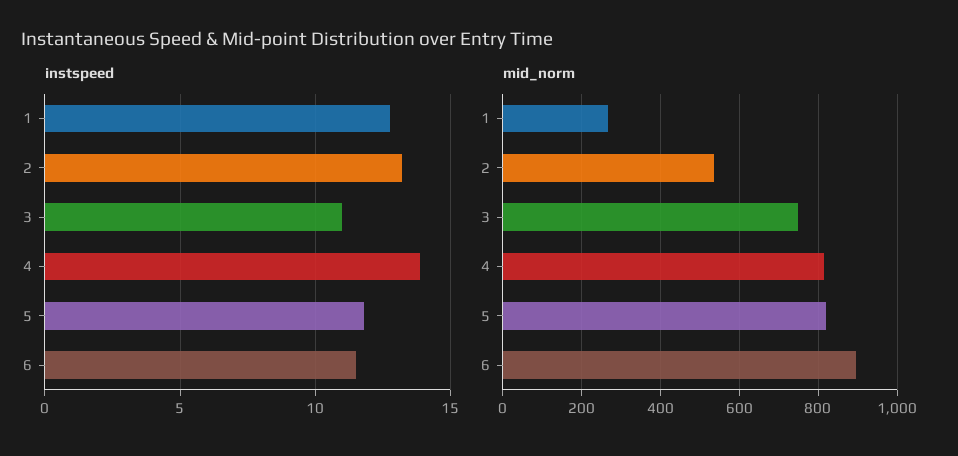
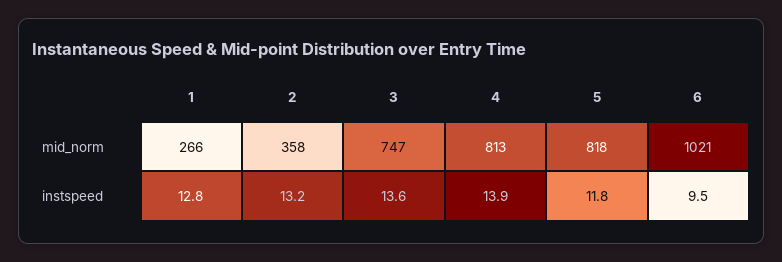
  {
    "instspeed": {
      "1": 12.8,
      "2": 13.2,
-     "3": 11,
+     "3": 13.6,
      "4": 13.9,
      "5": 11.8,
-     "6": 11.5
+     "6": 9.5
    },
    "mid_norm": {
      "1": 266,
-     "2": 540,
+     "2": 358,
      "3": 747,
      "4": 813,
      "5": 818,
-     "6": 900
+     "6": 1021
    }
  }

